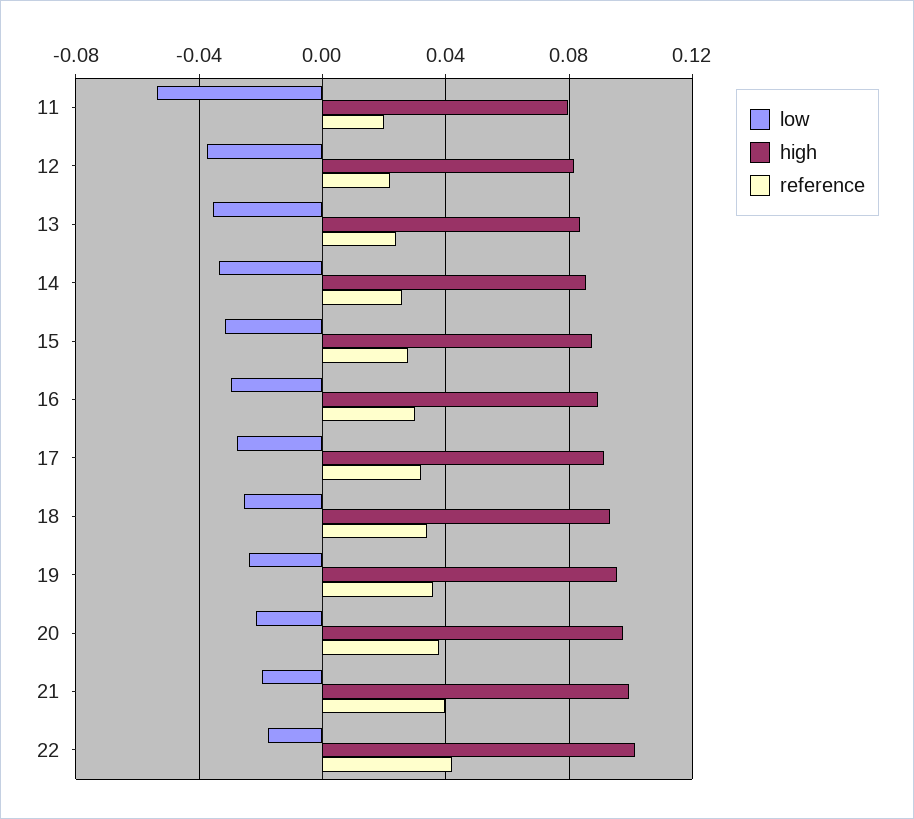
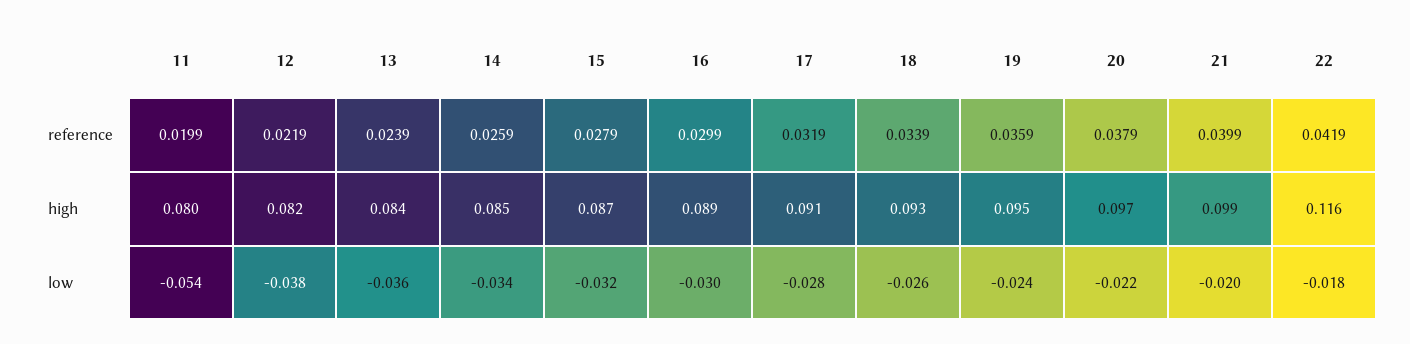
  {
    "low": {
      "11": -0.054,
      "12": -0.038,
      "13": -0.036,
      "14": -0.034,
      "15": -0.032,
      "16": -0.03,
      "17": -0.028,
      "18": -0.026,
      "19": -0.024,
      "20": -0.022,
      "21": -0.02,
      "22": -0.018
    },
    "high": {
      "11": 0.08,
      "12": 0.082,
      "13": 0.084,
      "14": 0.085,
      "15": 0.087,
      "16": 0.089,
      "17": 0.091,
      "18": 0.093,
      "19": 0.095,
      "20": 0.097,
      "21": 0.099,
-     "22": 0.1
+     "22": 0.116
    },
    "reference": {
      "11": 0.0199,
      "12": 0.0219,
      "13": 0.0239,
      "14": 0.0259,
      "15": 0.0279,
      "16": 0.0299,
      "17": 0.0319,
      "18": 0.0339,
      "19": 0.0359,
      "20": 0.0379,
      "21": 0.0399,
      "22": 0.0419
    }
  }

